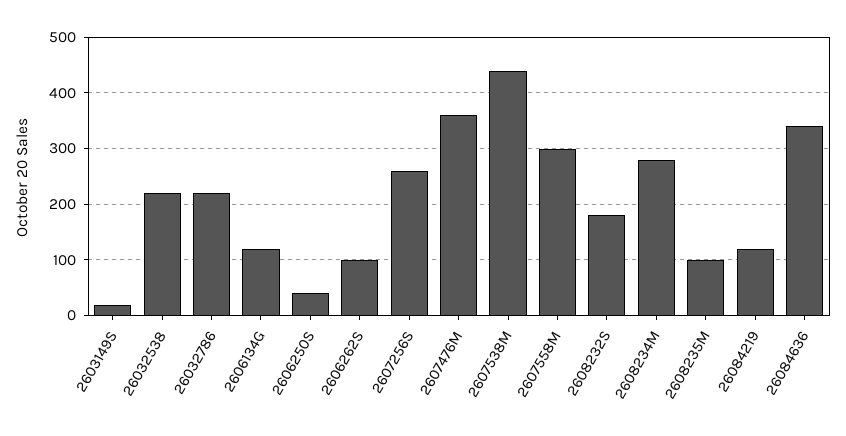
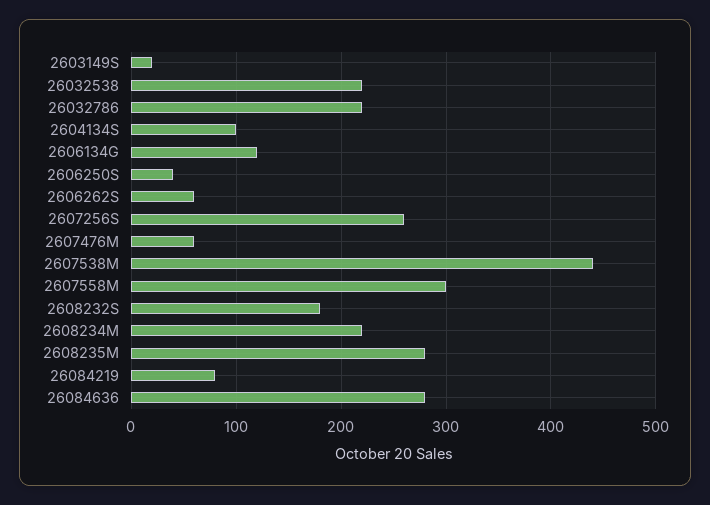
  {
    "2603149S": 20,
    "26032538": 220,
    "26032786": 220,
    "2606134G": 120,
    "2606250S": 40,
-   "2606262S": 100,
+   "2606262S": 60,
    "2607256S": 260,
-   "2607476M": 360,
+   "2607476M": 60,
    "2607538M": 440,
    "2607558M": 300,
    "2608232S": 180,
-   "2608234M": 280,
+   "2608234M": 220,
-   "2608235M": 100,
+   "2608235M": 280,
-   "26084219": 120,
+   "26084219": 80,
-   "26084636": 340
+   "26084636": 280,
+   "2604134S": 100
  }

